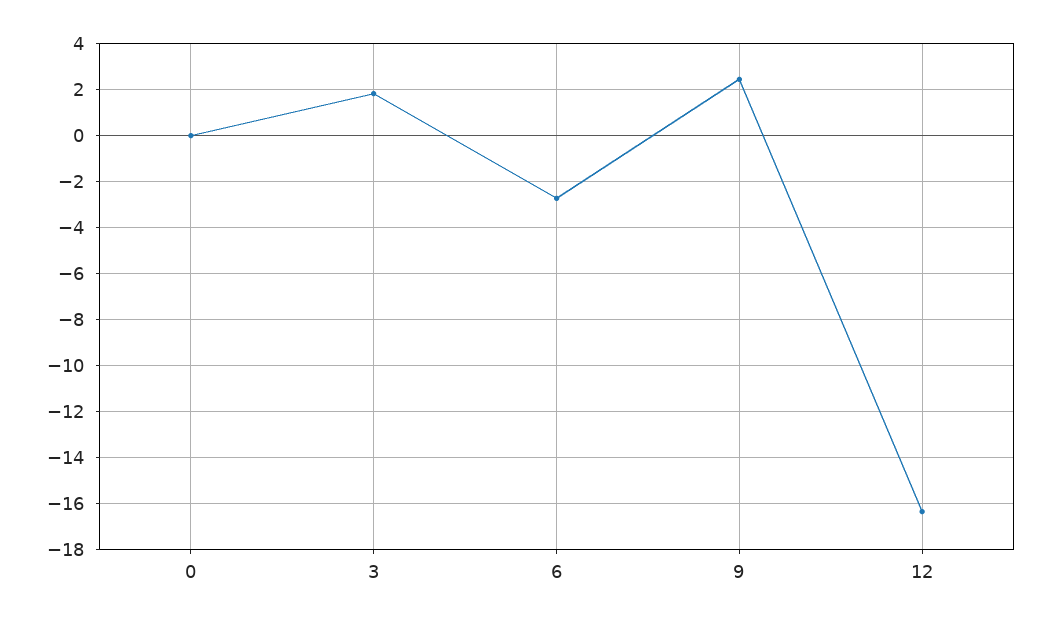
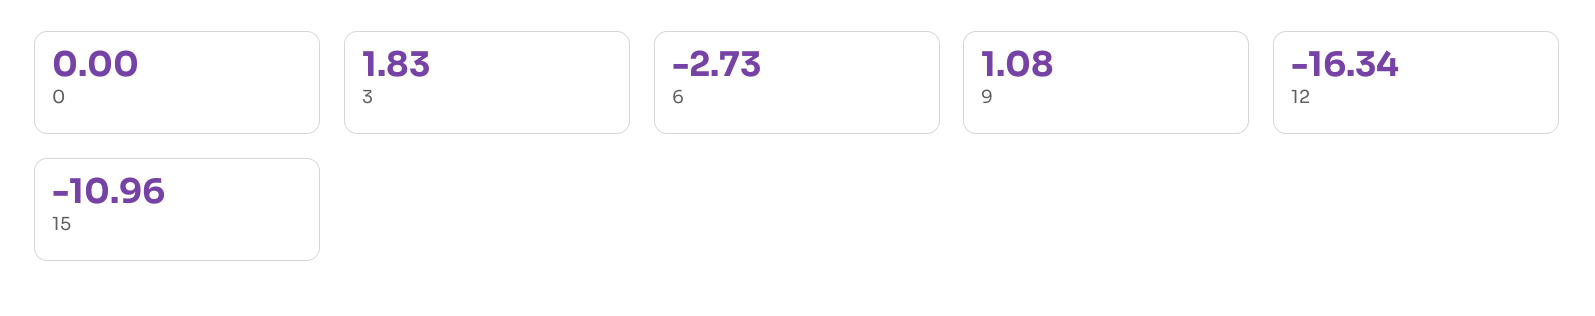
  {
    "0": 0,
    "3": 1.83,
    "6": -2.73,
-   "9": 2.5,
+   "9": 1.08,
-   "12": -16.34
+   "12": -16.34,
+   "15": -10.96
  }

